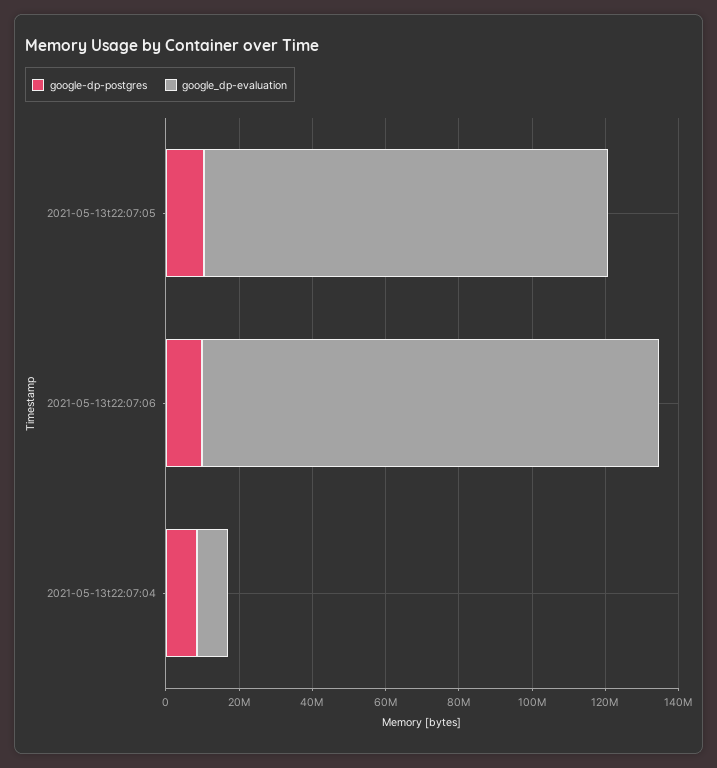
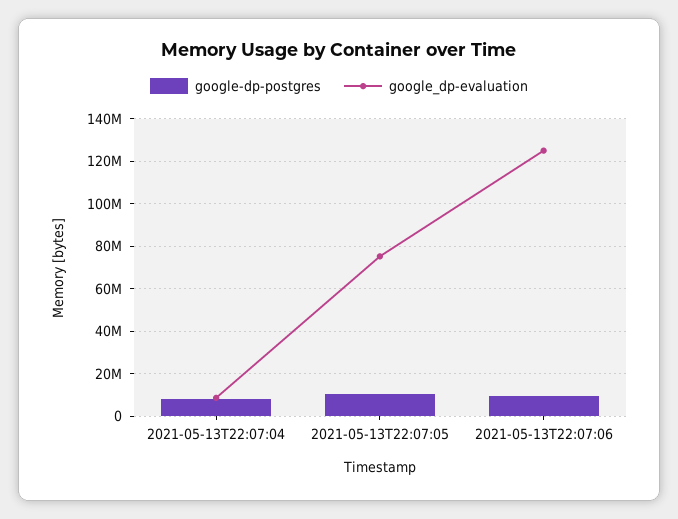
  {
    "google-dp-postgres": {
      "2021-05-13t22:07:05": 10000000,
      "2021-05-13t22:07:06": 10000000,
      "2021-05-13t22:07:04": 10000000
    },
    "google_dp-evaluation": {
-     "2021-05-13t22:07:05": 110000000,
+     "2021-05-13t22:07:05": 75000000,
      "2021-05-13t22:07:06": 125000000,
      "2021-05-13t22:07:04": 10000000
    }
  }

